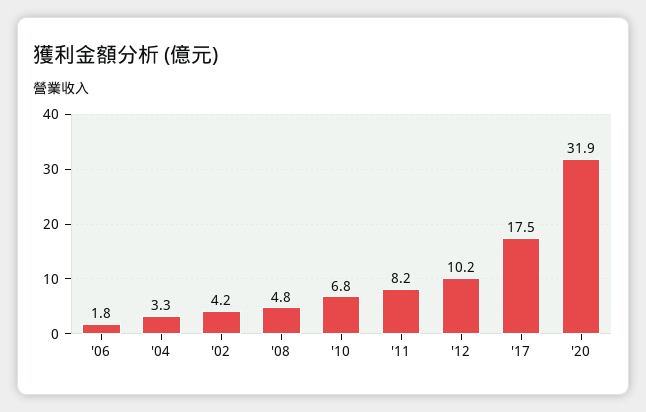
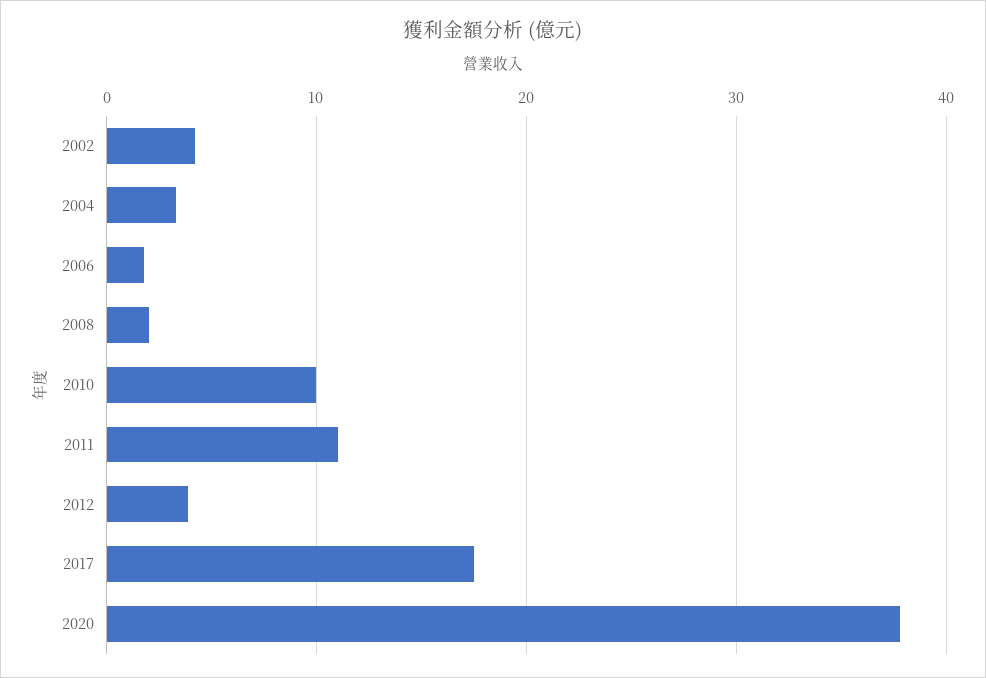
  {
    "'06": 1.8,
    "'04": 3.3,
    "'02": 4.2,
-   "'08": 4.8,
+   "'08": 2,
-   "'10": 6.8,
+   "'10": 10,
-   "'11": 8.2,
+   "'11": 11,
-   "'12": 10.2,
+   "'12": 4,
    "'17": 17.5,
-   "'20": 31.9
+   "'20": 38
  }

